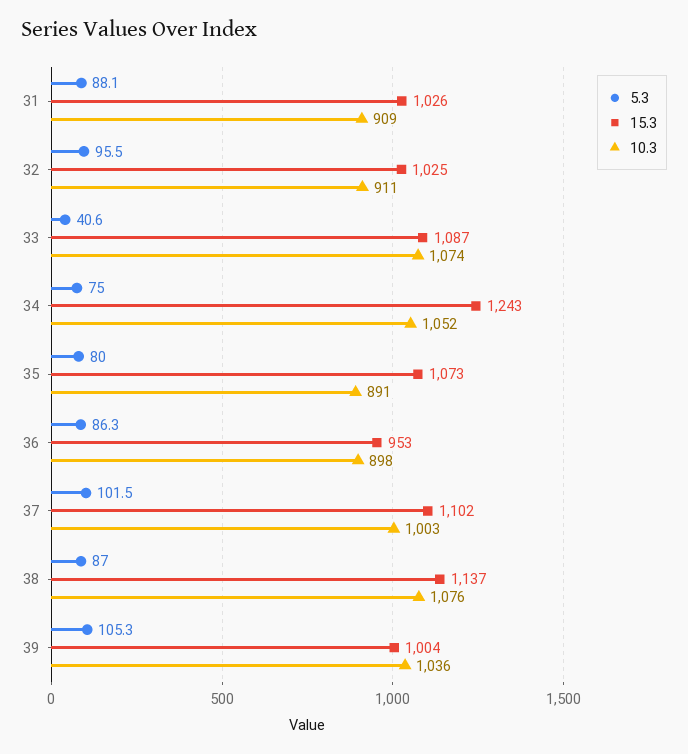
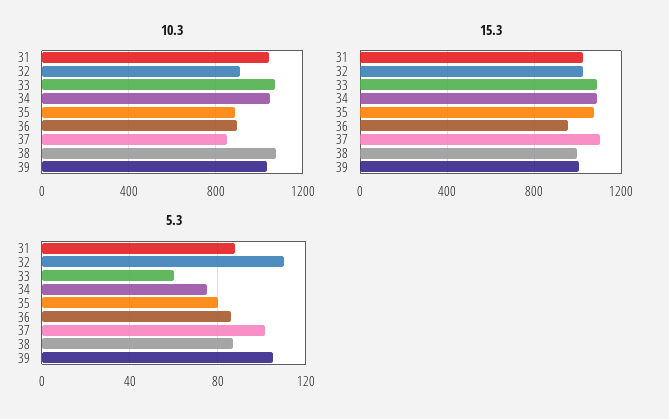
  {
    "5.3": {
      "31": 88.1,
-     "32": 95.5,
+     "32": 110,
-     "33": 40.6,
+     "33": 60,
      "34": 75,
      "35": 80,
      "36": 86.3,
      "37": 101.5,
      "38": 87,
      "39": 105.3
    },
    "15.3": {
      "31": 1026,
      "32": 1025,
      "33": 1087,
-     "34": 1243,
+     "34": 1100,
      "35": 1073,
      "36": 953,
      "37": 1102,
-     "38": 1137,
+     "38": 1000,
      "39": 1004
    },
    "10.3": {
-     "31": 909,
+     "31": 1050,
      "32": 911,
      "33": 1074,
      "34": 1052,
      "35": 891,
      "36": 898,
-     "37": 1003,
+     "37": 850,
      "38": 1076,
      "39": 1036
    }
  }

